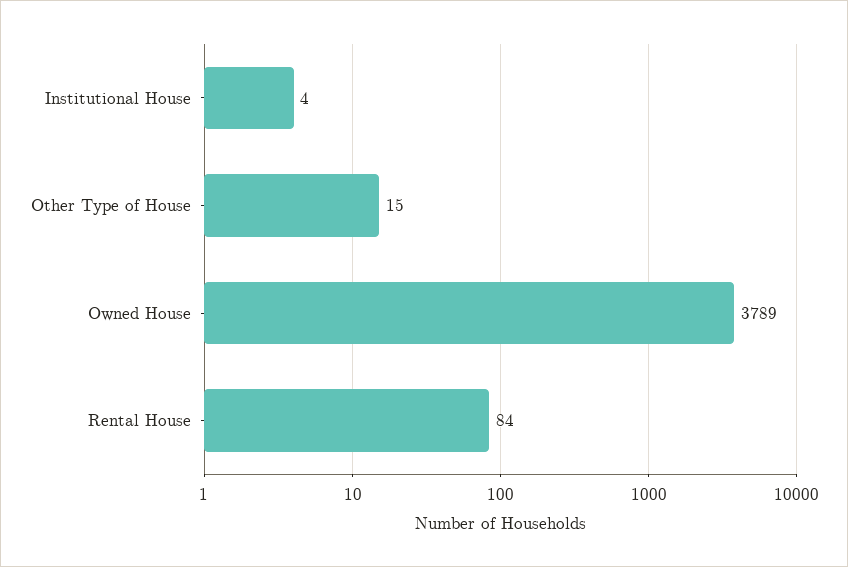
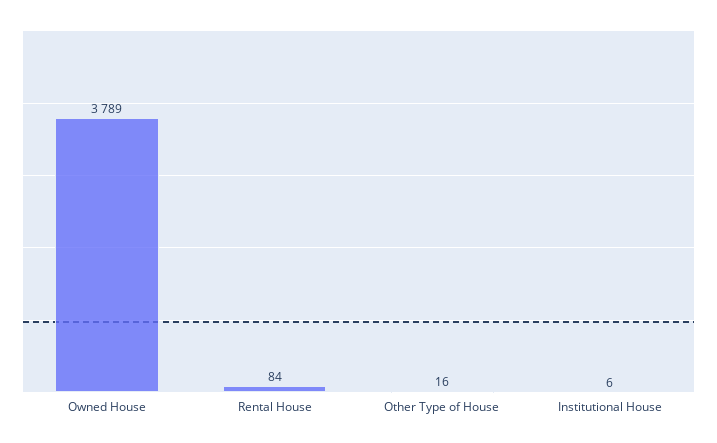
  {
-   "Institutional House": 4,
+   "Institutional House": 6,
-   "Other Type of House": 15,
+   "Other Type of House": 16,
    "Owned House": 3789,
    "Rental House": 84
  }

